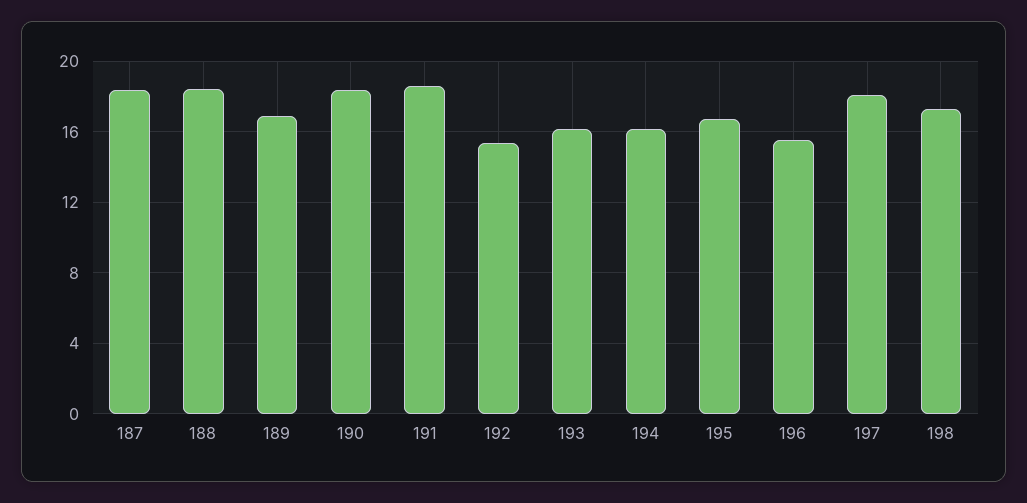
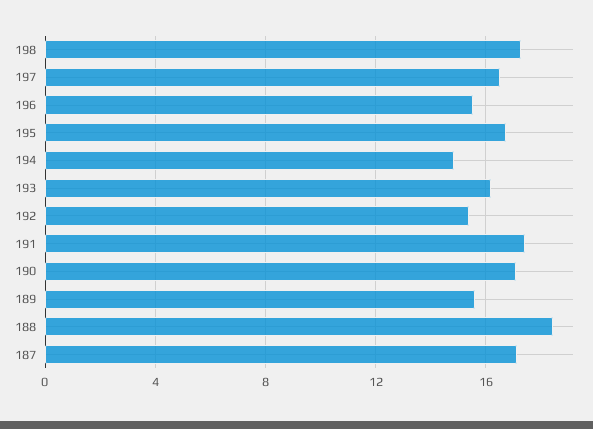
  {
-   "187": 18.5,
+   "187": 17,
    "188": 18.5,
-   "189": 17,
+   "189": 15.5,
-   "190": 18.5,
+   "190": 17,
-   "191": 18.5,
+   "191": 17.5,
    "192": 15.5,
    "193": 16,
-   "194": 16,
+   "194": 15,
    "195": 16.5,
    "196": 15.5,
-   "197": 18,
+   "197": 16.5,
    "198": 17.5
  }

